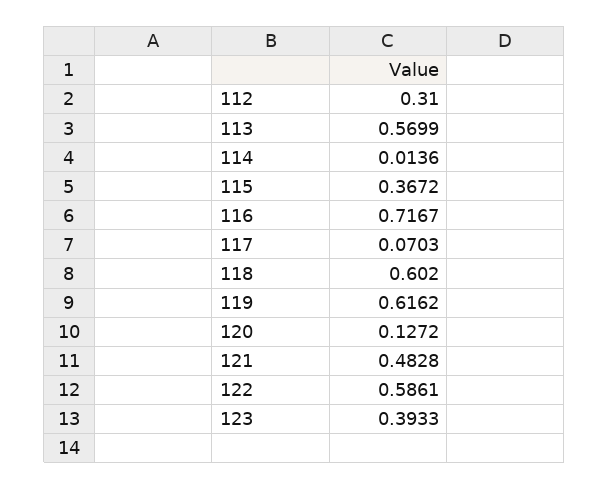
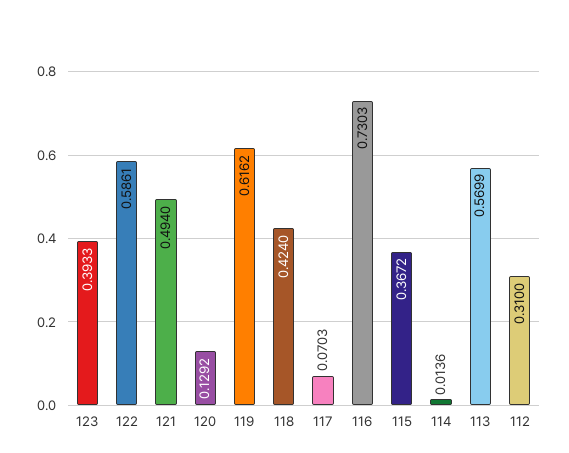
  {
    "112": 0.31,
    "113": 0.5699,
    "114": 0.0136,
    "115": 0.3672,
-   "116": 0.7167,
+   "116": 0.7303,
    "117": 0.0703,
-   "118": 0.602,
+   "118": 0.424,
    "119": 0.6162,
-   "120": 0.1272,
+   "120": 0.1292,
-   "121": 0.4828,
+   "121": 0.494,
    "122": 0.5861,
    "123": 0.3933
  }

